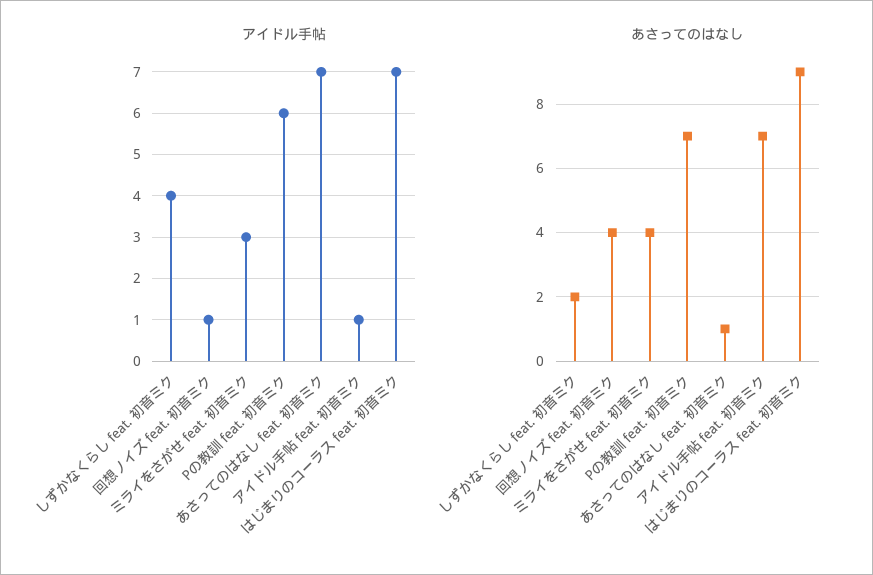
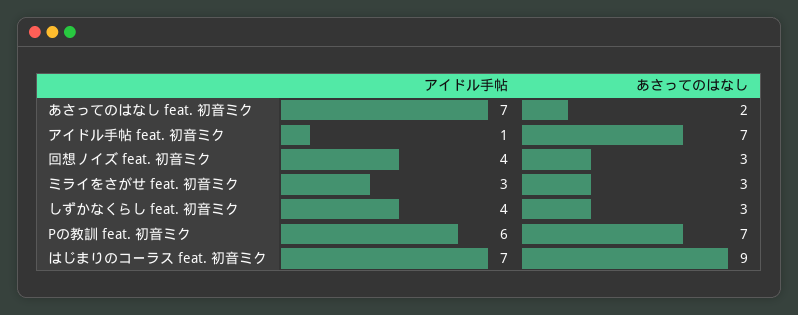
  {
    "アイドル手帖": {
      "しずかなくらし feat. 初音ミク": 4,
-     "回想ノイズ feat. 初音ミク": 1,
+     "回想ノイズ feat. 初音ミク": 4,
      "ミライをさがせ feat. 初音ミク": 3,
      "Pの教訓 feat. 初音ミク": 6,
      "あさってのはなし feat. 初音ミク": 7,
      "アイドル手帖 feat. 初音ミク": 1,
      "はじまりのコーラス feat. 初音ミク": 7
    },
    "あさってのはなし": {
-     "しずかなくらし feat. 初音ミク": 2,
+     "しずかなくらし feat. 初音ミク": 3,
-     "回想ノイズ feat. 初音ミク": 4,
+     "回想ノイズ feat. 初音ミク": 3,
-     "ミライをさがせ feat. 初音ミク": 4,
+     "ミライをさがせ feat. 初音ミク": 3,
      "Pの教訓 feat. 初音ミク": 7,
-     "あさってのはなし feat. 初音ミク": 1,
+     "あさってのはなし feat. 初音ミク": 2,
      "アイドル手帖 feat. 初音ミク": 7,
      "はじまりのコーラス feat. 初音ミク": 9
    }
  }

